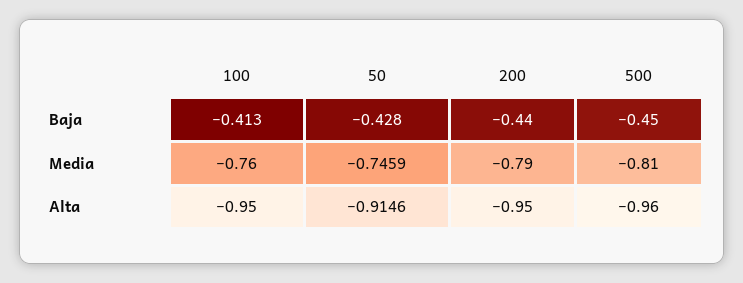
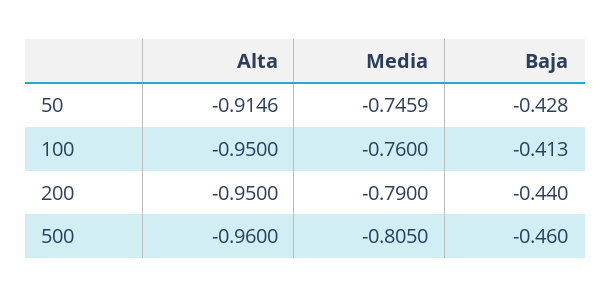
  {
    "100": {
      "Baja": -0.413,
      "Media": -0.76,
      "Alta": -0.95
    },
    "50": {
      "Baja": -0.428,
      "Media": -0.7459,
      "Alta": -0.9146
    },
    "200": {
      "Baja": -0.44,
      "Media": -0.79,
      "Alta": -0.95
    },
    "500": {
-     "Baja": -0.45,
+     "Baja": -0.46,
-     "Media": -0.81,
+     "Media": -0.805,
      "Alta": -0.96
    }
  }

